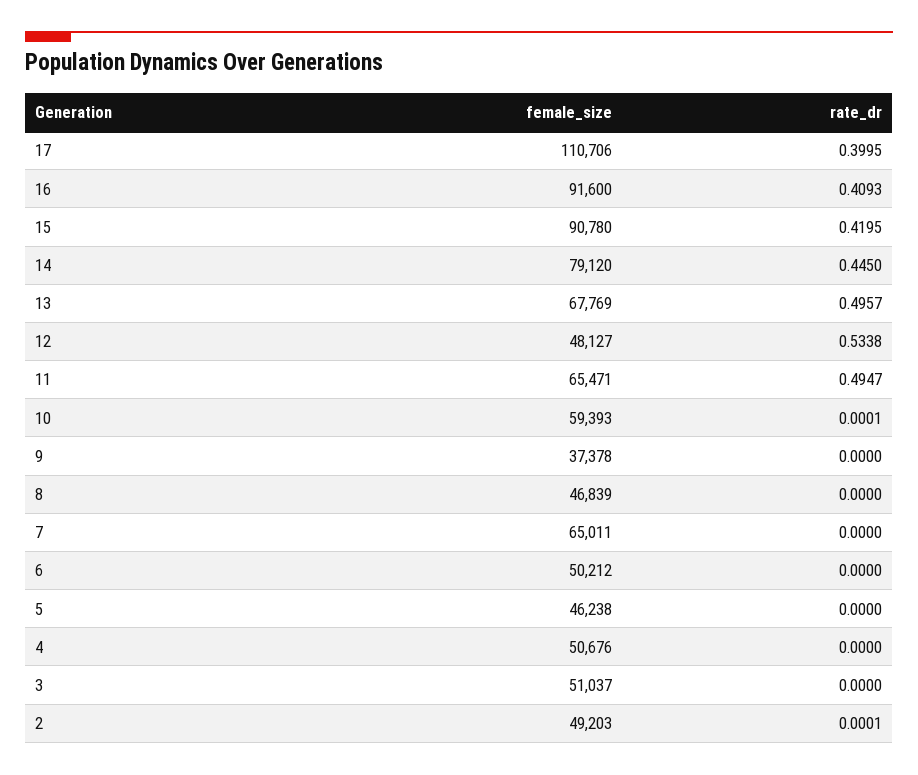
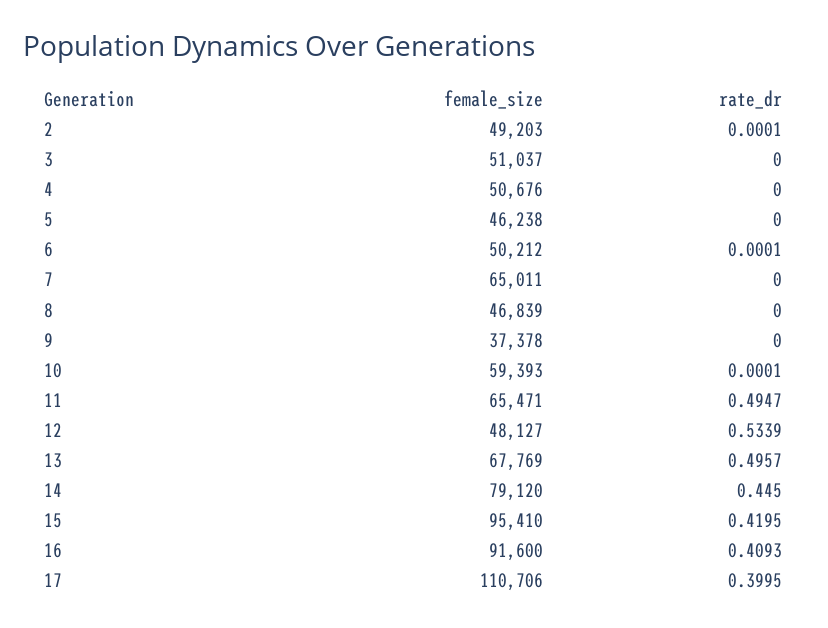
  {
    "female_size": {
      "17": 110706,
      "16": 91600,
-     "15": 90780,
+     "15": 95410,
      "14": 79120,
      "13": 67769,
      "12": 48127,
      "11": 65471,
      "10": 59393,
      "9": 37378,
      "8": 46839,
      "7": 65011,
      "6": 50212,
      "5": 46238,
      "4": 50676,
      "3": 51037,
      "2": 49203
    },
    "rate_dr": {
      "17": 0.3995,
      "16": 0.4093,
      "15": 0.4195,
      "14": 0.445,
      "13": 0.4957,
-     "12": 0.5338,
+     "12": 0.5339,
      "11": 0.4947,
      "10": 0.0001,
      "9": 0,
      "8": 0,
      "7": 0,
-     "6": 0,
+     "6": 0.0001,
      "5": 0,
      "4": 0,
      "3": 0,
      "2": 0.0001
    }
  }

